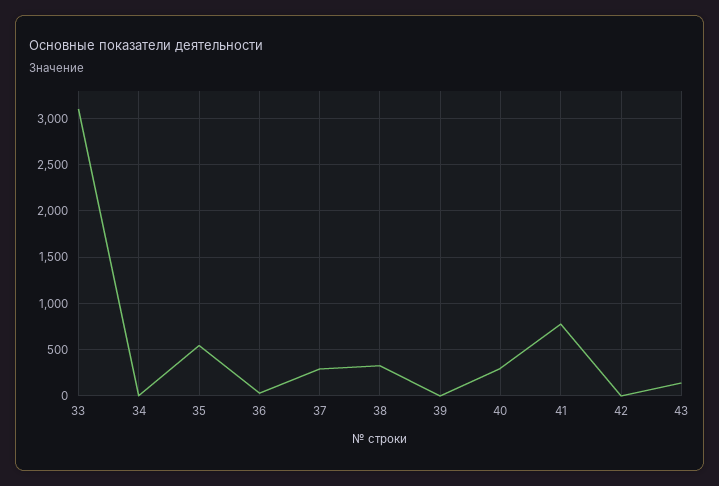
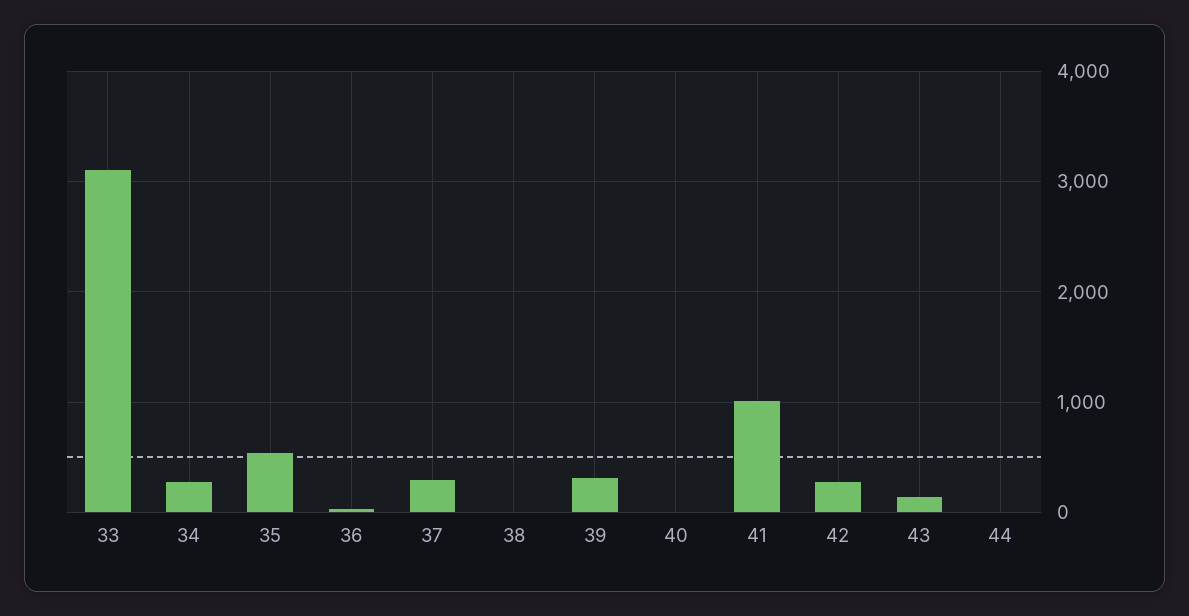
  {
    "33": 3100,
-   "34": 0,
+   "34": 300,
    "35": 500,
    "36": 0,
    "37": 300,
-   "38": 300,
+   "38": 0,
-   "39": 0,
+   "39": 300,
-   "40": 300,
+   "40": 0,
-   "41": 800,
+   "41": 1000,
-   "42": 0,
+   "42": 300,
-   "43": 100
+   "43": 100,
+   "44": 0
  }

